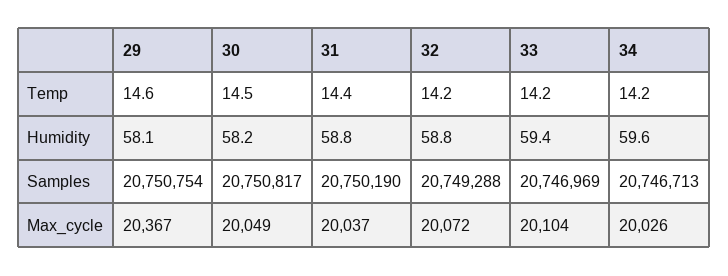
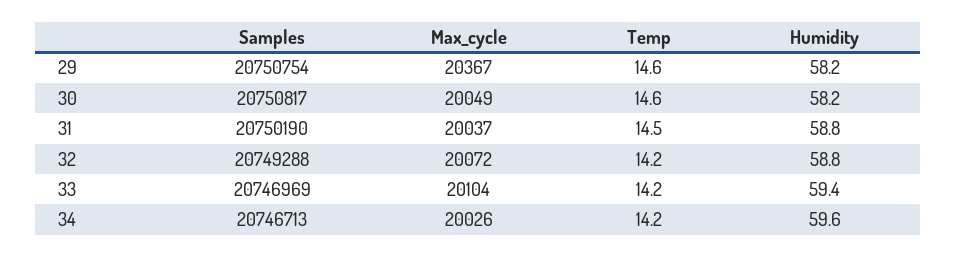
  {
    "29": {
      "Temp": 14.6,
-     "Humidity": 58.1,
+     "Humidity": 58.2,
      "Samples": 20750754,
      "Max_cycle": 20367
    },
    "30": {
-     "Temp": 14.5,
+     "Temp": 14.6,
      "Humidity": 58.2,
      "Samples": 20750817,
      "Max_cycle": 20049
    },
    "31": {
-     "Temp": 14.4,
+     "Temp": 14.5,
      "Humidity": 58.8,
      "Samples": 20750190,
      "Max_cycle": 20037
    },
    "32": {
      "Temp": 14.2,
      "Humidity": 58.8,
      "Samples": 20749288,
      "Max_cycle": 20072
    },
    "33": {
      "Temp": 14.2,
      "Humidity": 59.4,
      "Samples": 20746969,
      "Max_cycle": 20104
    },
    "34": {
      "Temp": 14.2,
      "Humidity": 59.6,
      "Samples": 20746713,
      "Max_cycle": 20026
    }
  }

